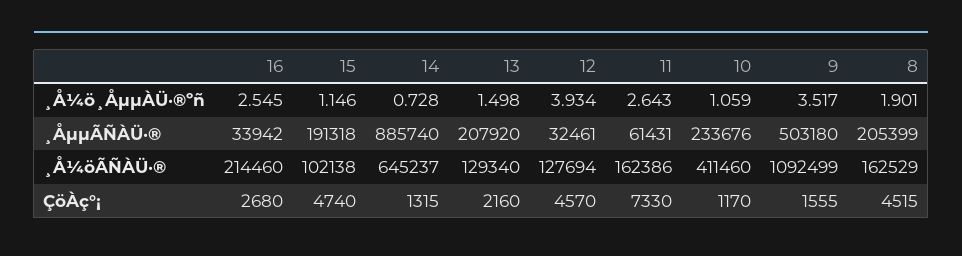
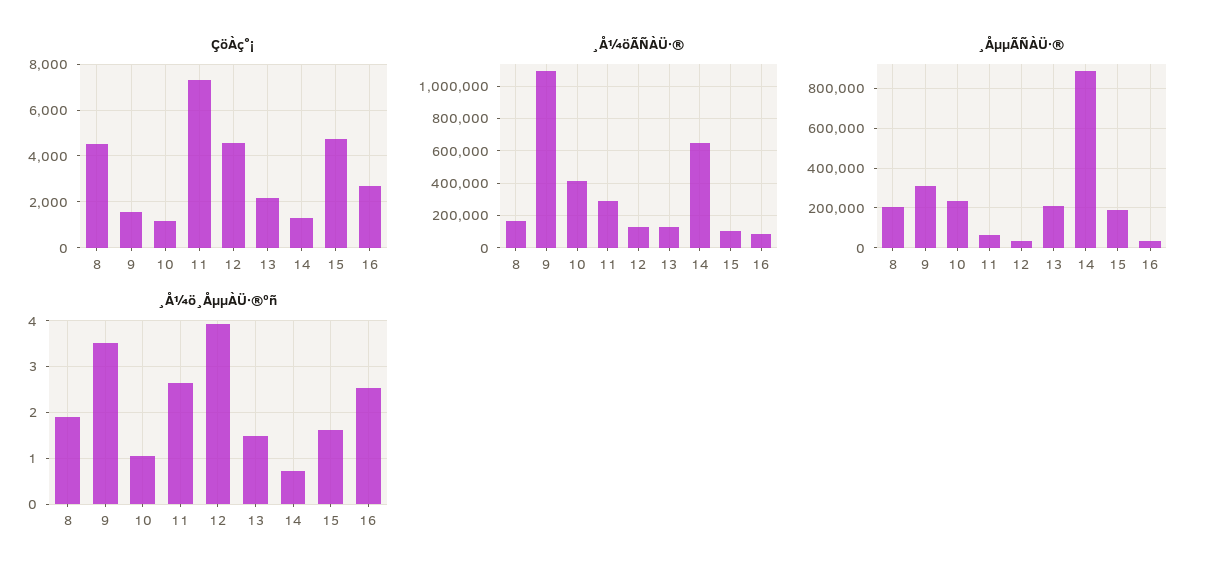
  {
    "¸Å¼ö¸ÅµµÀÜ·®ºñ": {
      "16": 2.545,
-     "15": 1.146,
+     "15": 1.6,
      "14": 0.728,
      "13": 1.498,
      "12": 3.934,
      "11": 2.643,
      "10": 1.059,
      "9": 3.517,
      "8": 1.901
    },
    "¸ÅµµÃÑÀÜ·®": {
      "16": 33942,
      "15": 191318,
      "14": 885740,
      "13": 207920,
      "12": 32461,
      "11": 61431,
      "10": 233676,
-     "9": 503180,
+     "9": 300000,
      "8": 205399
    },
    "¸Å¼öÃÑÀÜ·®": {
-     "16": 214460,
+     "16": 100000,
      "15": 102138,
      "14": 645237,
      "13": 129340,
      "12": 127694,
-     "11": 162386,
+     "11": 300000,
      "10": 411460,
      "9": 1092499,
      "8": 162529
    },
    "ÇöÀç°¡": {
      "16": 2680,
      "15": 4740,
      "14": 1315,
      "13": 2160,
      "12": 4570,
      "11": 7330,
      "10": 1170,
      "9": 1555,
      "8": 4515
    }
  }

